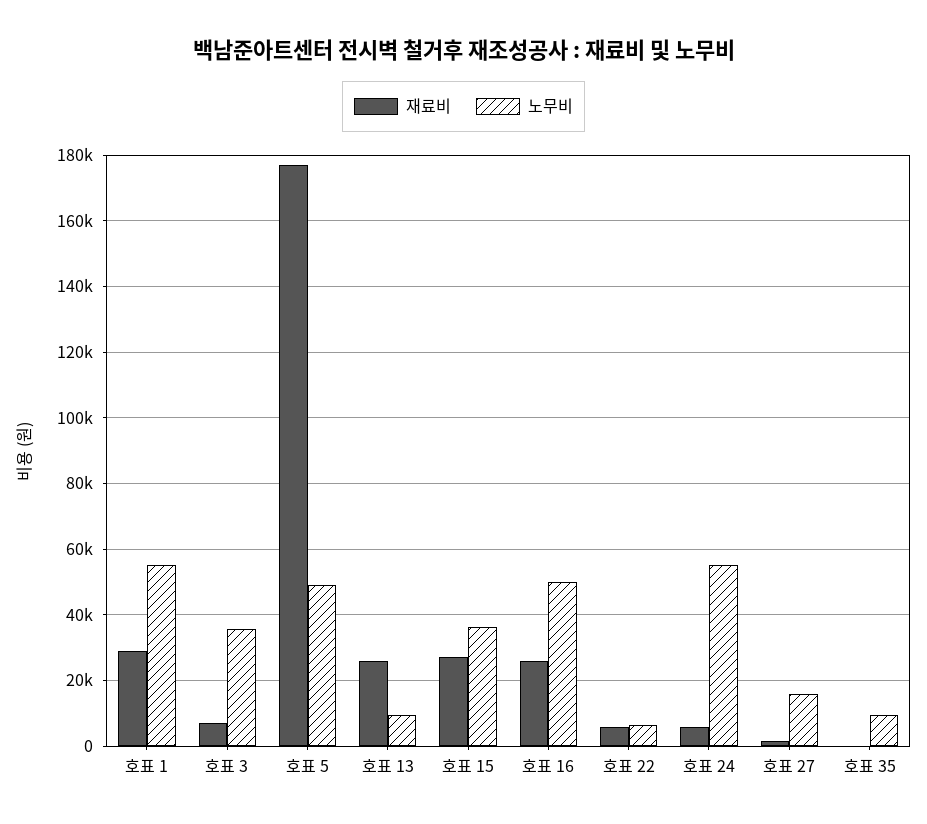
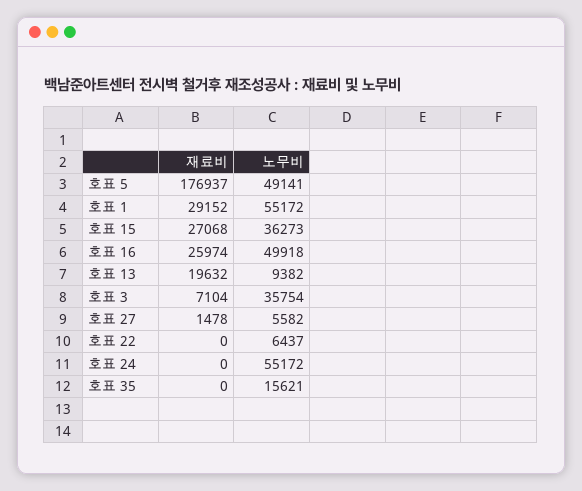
  {
    "재료비": {
      "호표 1": 29152,
      "호표 3": 7104,
      "호표 5": 176937,
-     "호표 13": 26000,
+     "호표 13": 19632,
      "호표 15": 27068,
      "호표 16": 25974,
-     "호표 22": 6000,
+     "호표 22": 0,
-     "호표 24": 6000,
+     "호표 24": 0,
      "호표 27": 1478,
      "호표 35": 0
    },
    "노무비": {
      "호표 1": 55172,
      "호표 3": 35754,
      "호표 5": 49141,
      "호표 13": 9382,
      "호표 15": 36273,
      "호표 16": 49918,
      "호표 22": 6437,
      "호표 24": 55172,
-     "호표 27": 16000,
+     "호표 27": 5582,
-     "호표 35": 10000
+     "호표 35": 15621
    }
  }

